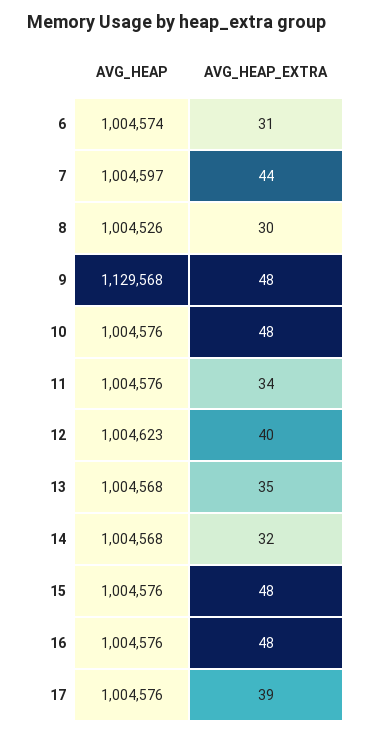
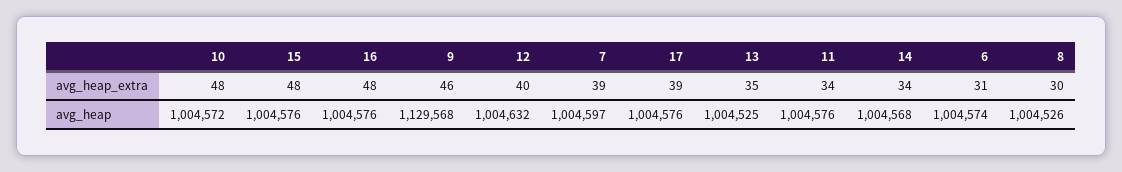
  {
    "AVG_HEAP": {
      "6": 1004574,
      "7": 1004597,
      "8": 1004526,
      "9": 1129568,
-     "10": 1004576,
+     "10": 1004572,
      "11": 1004576,
-     "12": 1004623,
+     "12": 1004632,
-     "13": 1004568,
+     "13": 1004525,
      "14": 1004568,
      "15": 1004576,
      "16": 1004576,
      "17": 1004576
    },
    "AVG_HEAP_EXTRA": {
      "6": 31,
-     "7": 44,
+     "7": 39,
      "8": 30,
-     "9": 48,
+     "9": 46,
      "10": 48,
      "11": 34,
      "12": 40,
      "13": 35,
-     "14": 32,
+     "14": 34,
      "15": 48,
      "16": 48,
      "17": 39
    }
  }

